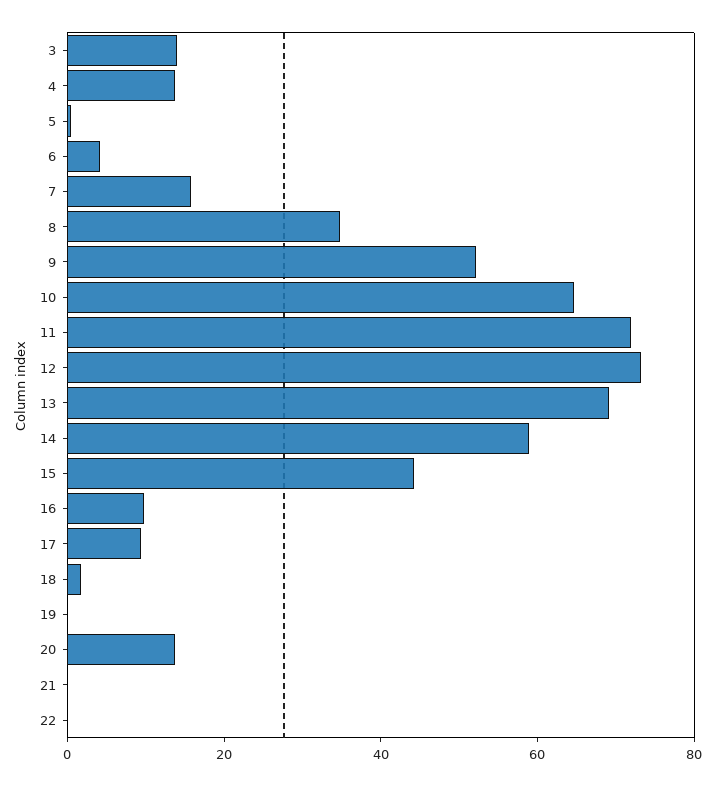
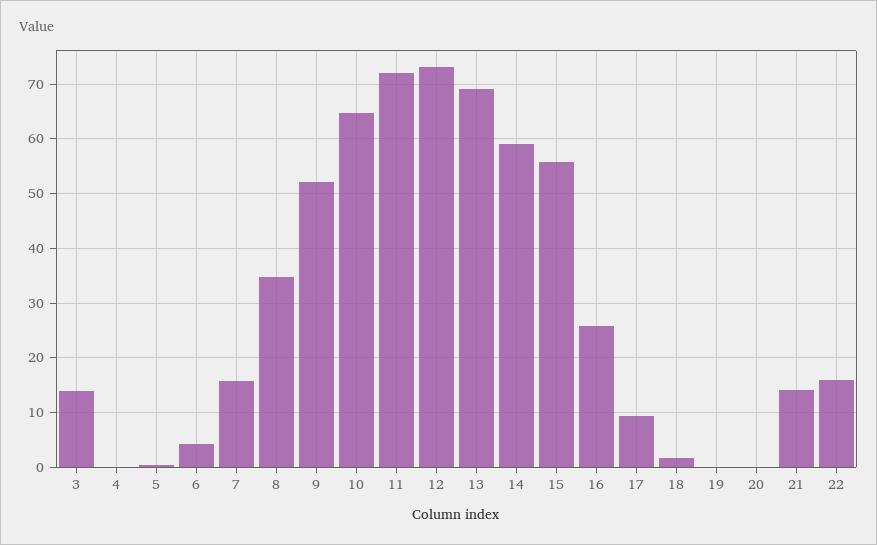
  {
    "3": 14,
-   "4": 15,
+   "4": 0,
    "5": 0,
    "6": 4,
    "7": 16,
    "8": 34,
    "9": 52,
    "10": 64,
    "11": 72,
    "12": 74,
    "13": 70,
    "14": 58,
-   "15": 45,
+   "15": 56,
-   "16": 10,
+   "16": 26,
    "17": 10,
    "18": 2,
    "19": 0,
-   "20": 15,
+   "20": 0,
-   "21": 0,
+   "21": 14,
-   "22": 0
+   "22": 16
  }

